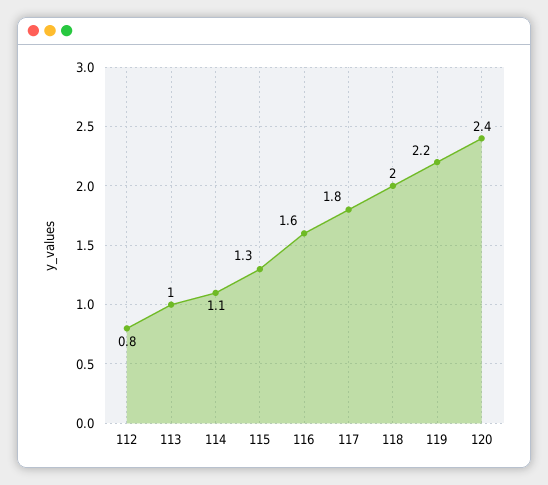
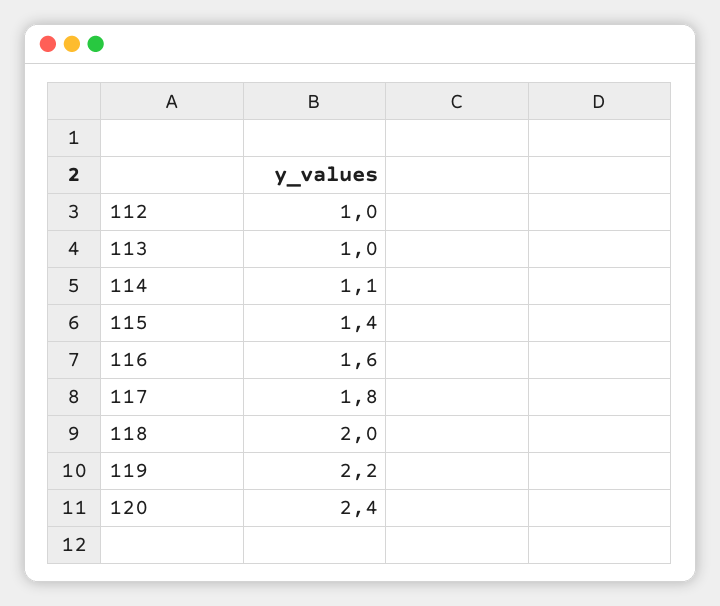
  {
-   "112": 0.8,
+   "112": 1,
    "113": 1,
    "114": 1.1,
-   "115": 1.3,
+   "115": 1.4,
    "116": 1.6,
    "117": 1.8,
    "118": 2,
    "119": 2.2,
    "120": 2.4
  }

